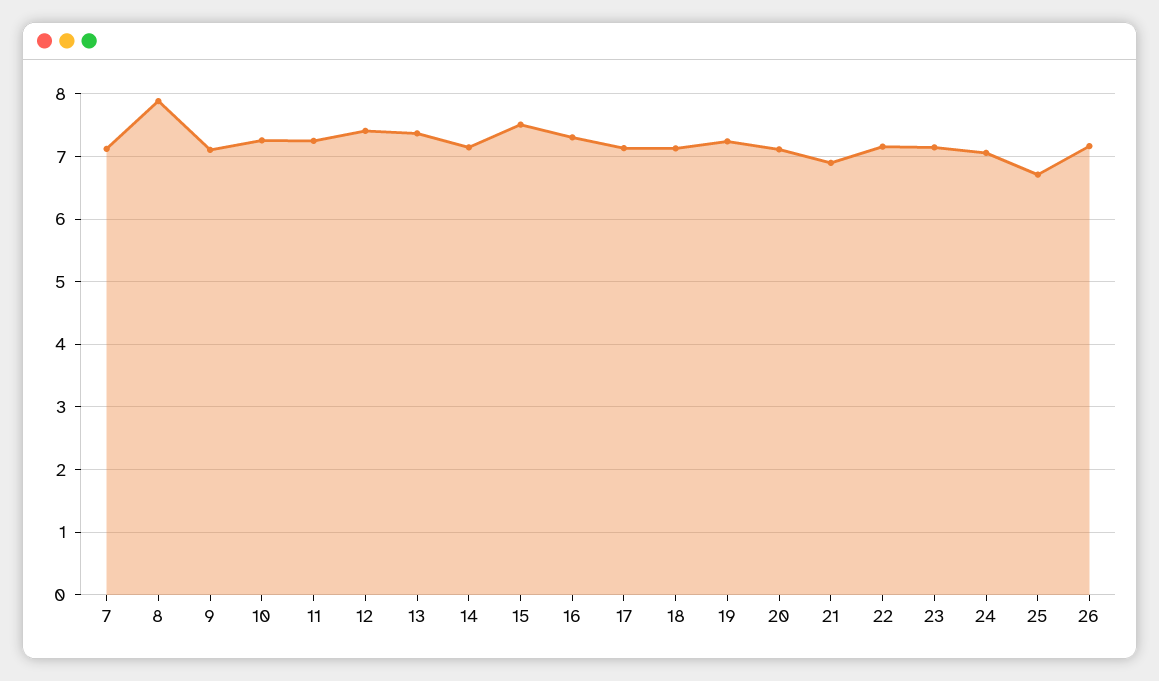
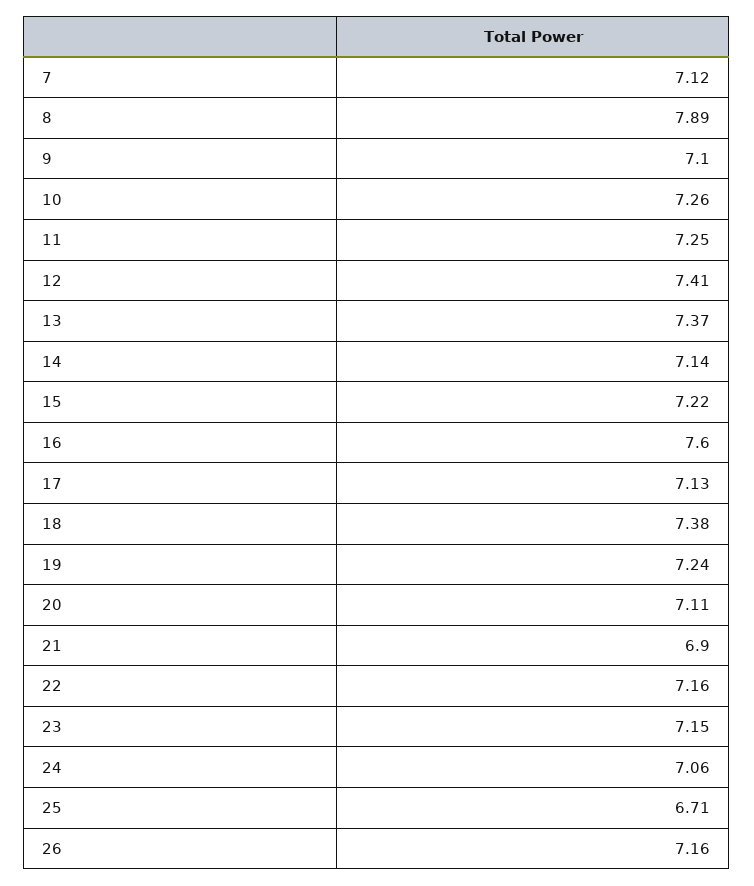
  {
    "7": 7.12,
    "8": 7.89,
    "9": 7.1,
    "10": 7.26,
    "11": 7.25,
    "12": 7.41,
    "13": 7.37,
    "14": 7.14,
-   "15": 7.5,
+   "15": 7.22,
-   "16": 7.3,
+   "16": 7.6,
    "17": 7.13,
-   "18": 7.1,
+   "18": 7.38,
    "19": 7.24,
    "20": 7.11,
    "21": 6.9,
    "22": 7.16,
    "23": 7.15,
    "24": 7.06,
    "25": 6.71,
    "26": 7.16
  }

